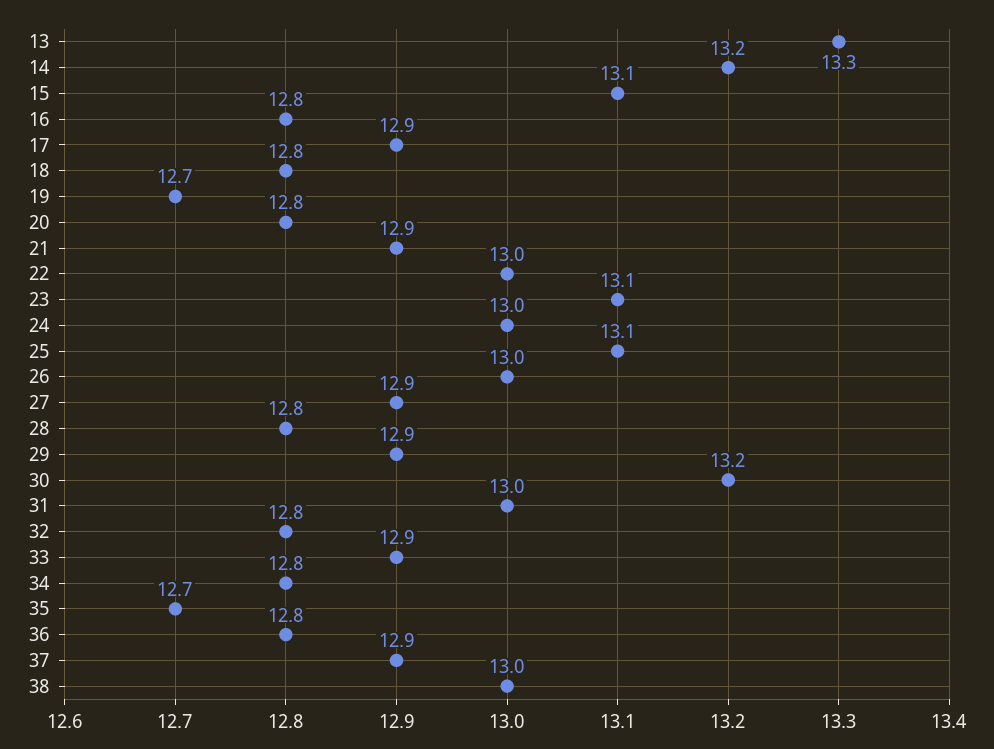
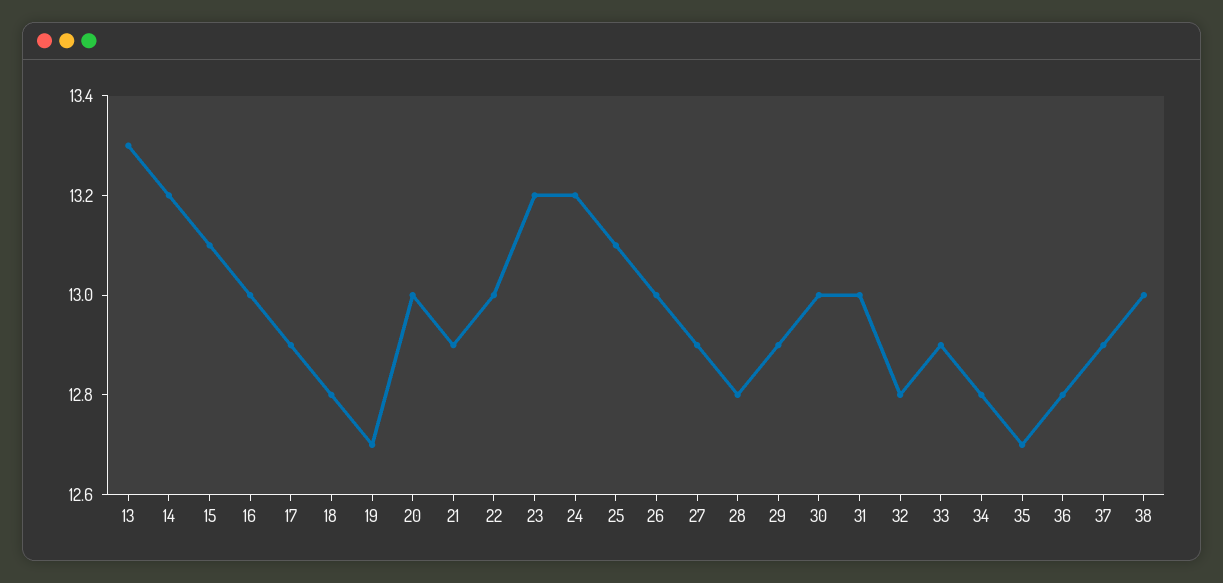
  {
    "13": 13.3,
    "14": 13.2,
    "15": 13.1,
-   "16": 12.8,
+   "16": 13,
    "17": 12.9,
    "18": 12.8,
    "19": 12.7,
-   "20": 12.8,
+   "20": 13,
    "21": 12.9,
    "22": 13,
-   "23": 13.1,
+   "23": 13.2,
-   "24": 13,
+   "24": 13.2,
    "25": 13.1,
    "26": 13,
    "27": 12.9,
    "28": 12.8,
    "29": 12.9,
-   "30": 13.2,
+   "30": 13,
    "31": 13,
    "32": 12.8,
    "33": 12.9,
    "34": 12.8,
    "35": 12.7,
    "36": 12.8,
    "37": 12.9,
    "38": 13
  }

